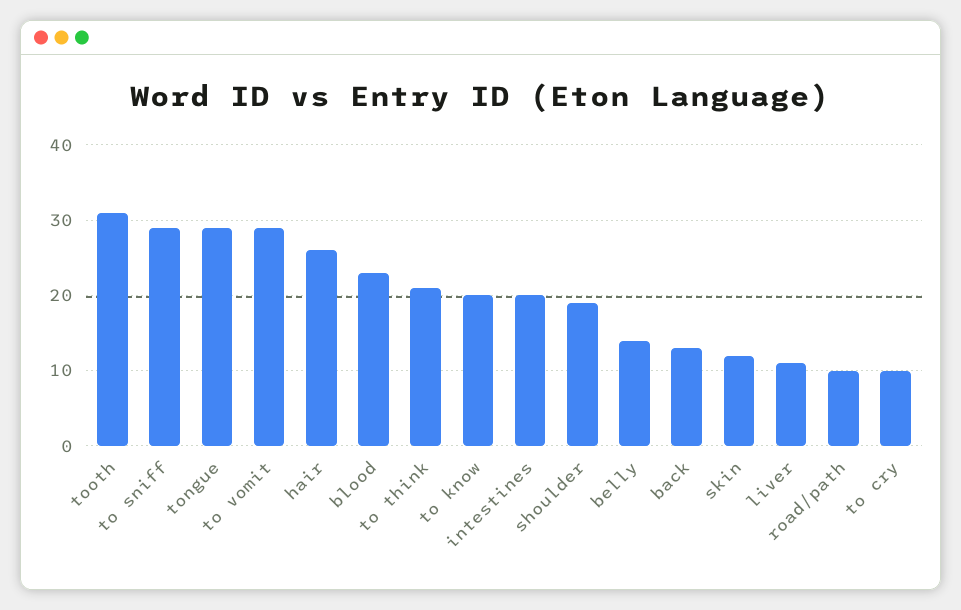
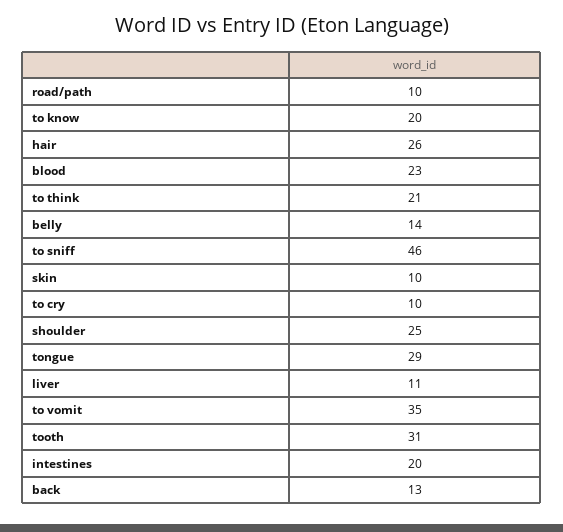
  {
    "tooth": 31,
-   "to sniff": 29,
+   "to sniff": 46,
    "tongue": 29,
-   "to vomit": 29,
+   "to vomit": 35,
    "hair": 26,
    "blood": 23,
    "to think": 21,
    "to know": 20,
    "intestines": 20,
-   "shoulder": 19,
+   "shoulder": 25,
    "belly": 14,
    "back": 13,
-   "skin": 12,
+   "skin": 10,
    "liver": 11,
    "road/path": 10,
    "to cry": 10
  }

